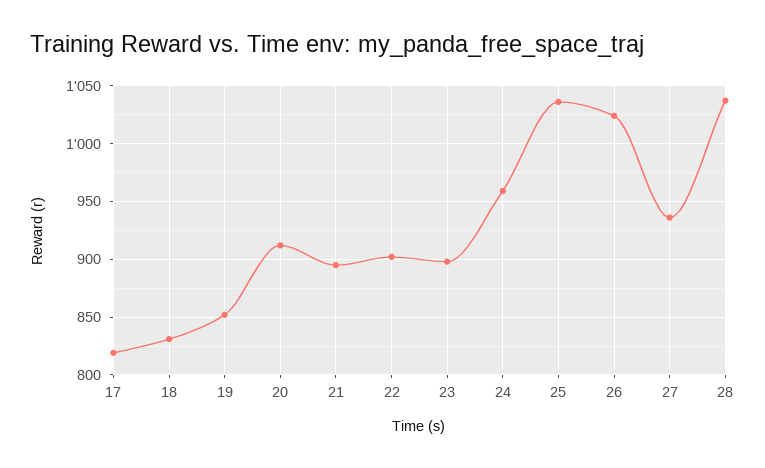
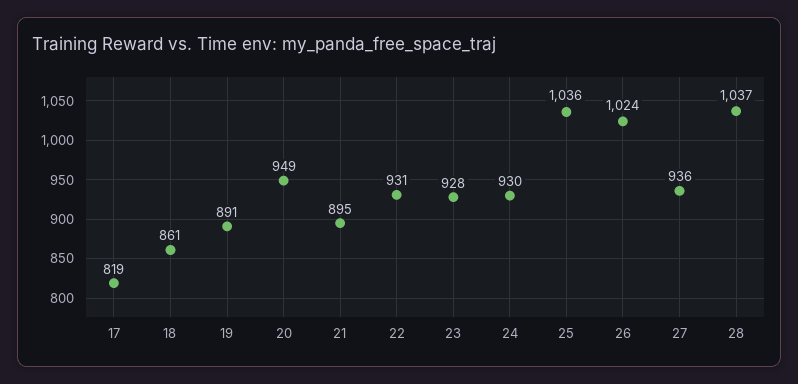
  {
    "17": 819,
-   "18": 830,
+   "18": 861,
-   "19": 850,
+   "19": 891,
-   "20": 910,
+   "20": 949,
    "21": 895,
-   "22": 900,
+   "22": 931,
-   "23": 900,
+   "23": 928,
-   "24": 960,
+   "24": 930,
    "25": 1036,
    "26": 1024,
    "27": 936,
    "28": 1037
  }

